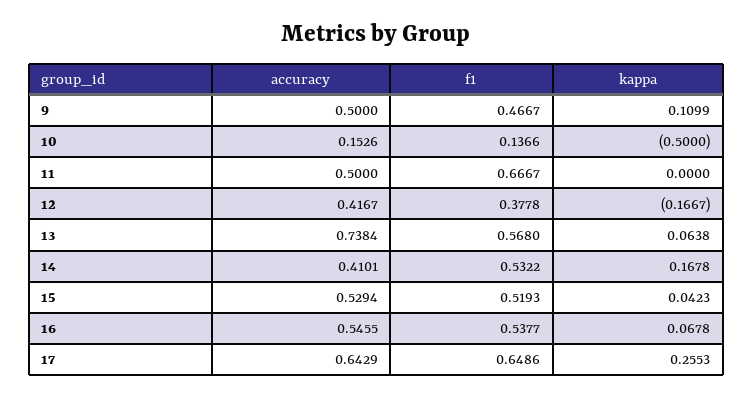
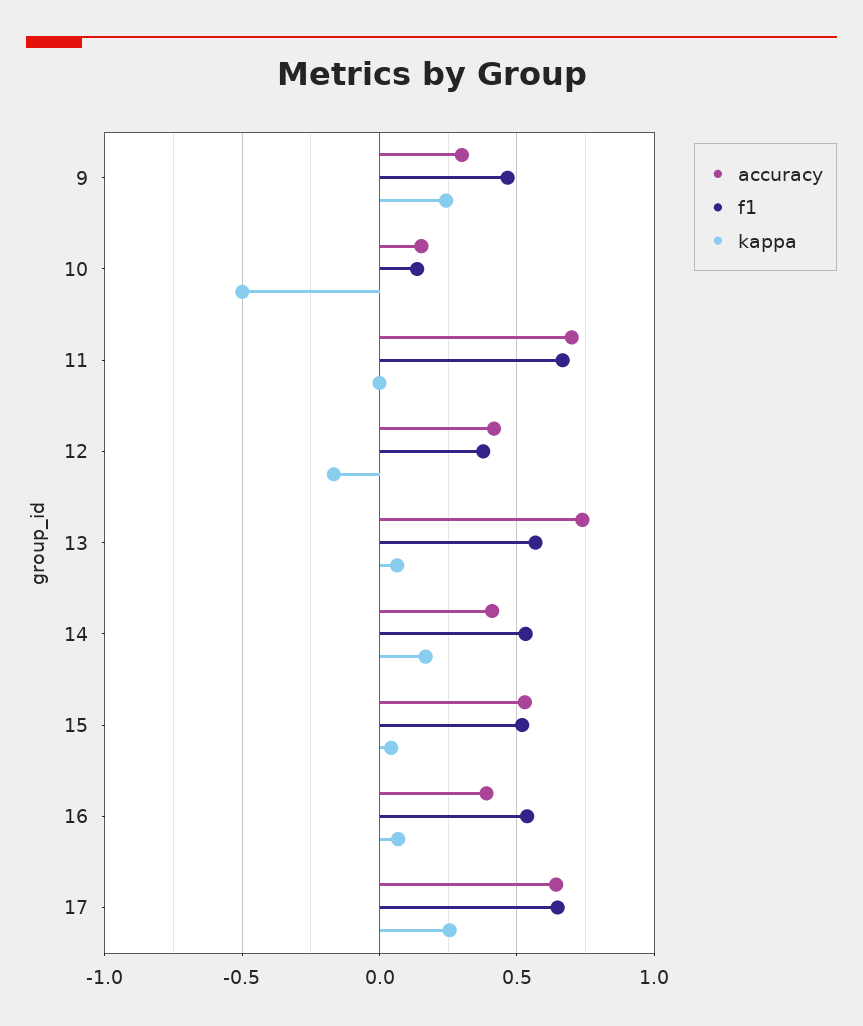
  {
    "accuracy": {
-     "9": 0.5,
+     "9": 0.3,
      "10": 0.1526,
-     "11": 0.5,
+     "11": 0.7,
      "12": 0.4167,
      "13": 0.7384,
      "14": 0.4101,
      "15": 0.5294,
-     "16": 0.5455,
+     "16": 0.4,
      "17": 0.6429
    },
    "f1": {
      "9": 0.4667,
      "10": 0.1366,
      "11": 0.6667,
      "12": 0.3778,
      "13": 0.568,
      "14": 0.5322,
      "15": 0.5193,
      "16": 0.5377,
      "17": 0.6486
    },
    "kappa": {
-     "9": 0.1099,
+     "9": 0.25,
      "10": -0.5,
      "11": 0,
      "12": -0.1667,
      "13": 0.0638,
      "14": 0.1678,
      "15": 0.0423,
      "16": 0.0678,
      "17": 0.2553
    }
  }

